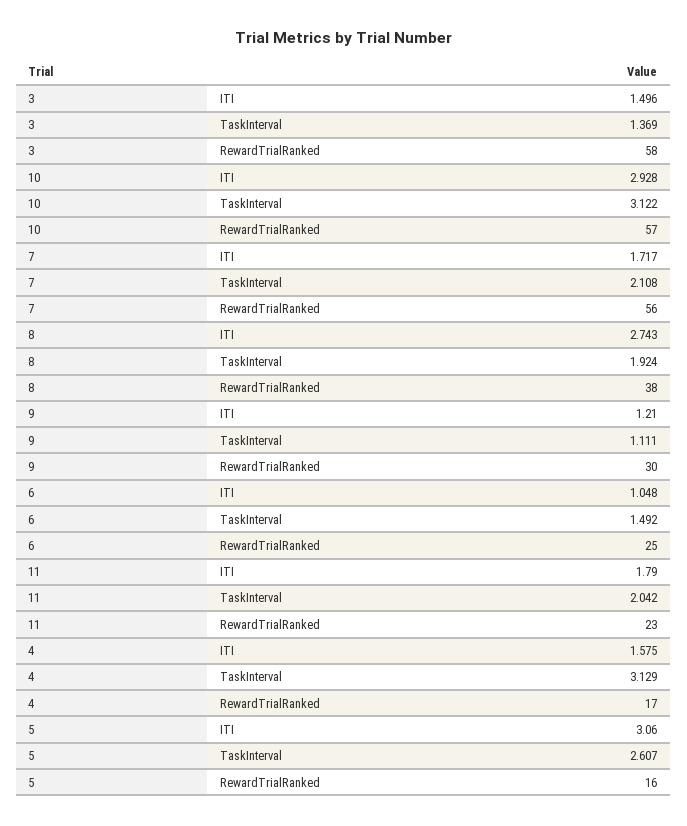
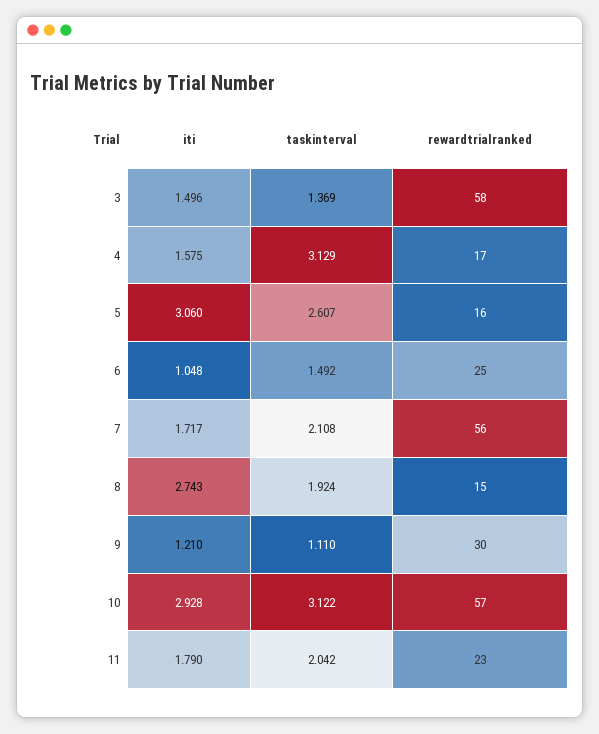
  {
    "3": {
      "ITI": 1.496,
      "TaskInterval": 1.369,
      "RewardTrialRanked": 58
    },
    "10": {
      "ITI": 2.928,
      "TaskInterval": 3.122,
      "RewardTrialRanked": 57
    },
    "7": {
      "ITI": 1.717,
      "TaskInterval": 2.108,
      "RewardTrialRanked": 56
    },
    "8": {
      "ITI": 2.743,
      "TaskInterval": 1.924,
-     "RewardTrialRanked": 38
+     "RewardTrialRanked": 15
    },
    "9": {
      "ITI": 1.21,
-     "TaskInterval": 1.111,
+     "TaskInterval": 1.11,
      "RewardTrialRanked": 30
    },
    "6": {
      "ITI": 1.048,
      "TaskInterval": 1.492,
      "RewardTrialRanked": 25
    },
    "11": {
      "ITI": 1.79,
      "TaskInterval": 2.042,
      "RewardTrialRanked": 23
    },
    "4": {
      "ITI": 1.575,
      "TaskInterval": 3.129,
      "RewardTrialRanked": 17
    },
    "5": {
      "ITI": 3.06,
      "TaskInterval": 2.607,
      "RewardTrialRanked": 16
    }
  }

